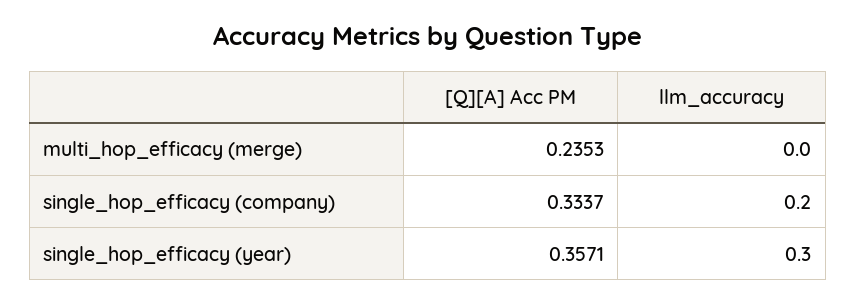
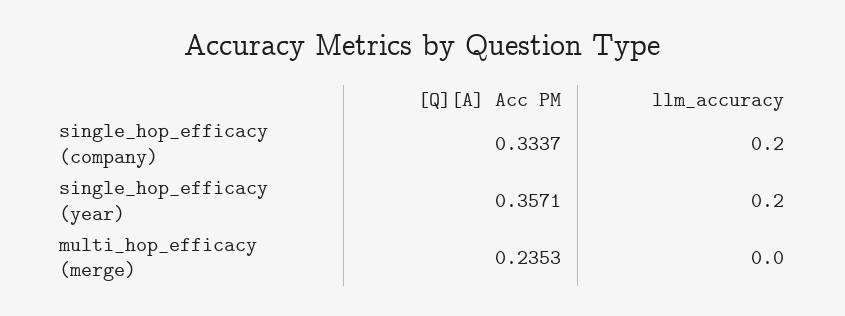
  {
    "[Q][A] Acc PM": {
      "multi_hop_efficacy (merge)": 0.2353,
      "single_hop_efficacy (company)": 0.3337,
      "single_hop_efficacy (year)": 0.3571
    },
    "llm_accuracy": {
      "multi_hop_efficacy (merge)": 0,
      "single_hop_efficacy (company)": 0.2,
-     "single_hop_efficacy (year)": 0.3
+     "single_hop_efficacy (year)": 0.2
    }
  }

